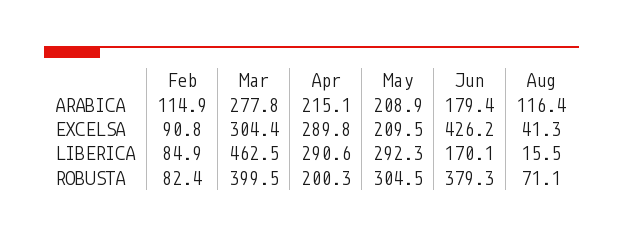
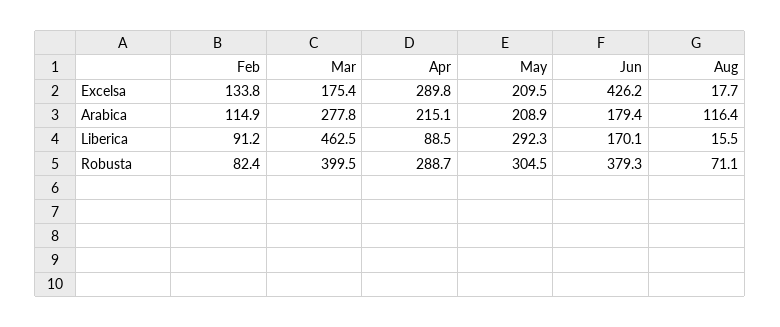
  {
    "Feb": {
      "ARABICA": 114.9,
-     "EXCELSA": 90.8,
+     "EXCELSA": 133.8,
-     "LIBERICA": 84.9,
+     "LIBERICA": 91.2,
      "ROBUSTA": 82.4
    },
    "Mar": {
      "ARABICA": 277.8,
-     "EXCELSA": 304.4,
+     "EXCELSA": 175.4,
      "LIBERICA": 462.5,
      "ROBUSTA": 399.5
    },
    "Apr": {
      "ARABICA": 215.1,
      "EXCELSA": 289.8,
-     "LIBERICA": 290.6,
+     "LIBERICA": 88.5,
-     "ROBUSTA": 200.3
+     "ROBUSTA": 288.7
    },
    "May": {
      "ARABICA": 208.9,
      "EXCELSA": 209.5,
      "LIBERICA": 292.3,
      "ROBUSTA": 304.5
    },
    "Jun": {
      "ARABICA": 179.4,
      "EXCELSA": 426.2,
      "LIBERICA": 170.1,
      "ROBUSTA": 379.3
    },
    "Aug": {
      "ARABICA": 116.4,
-     "EXCELSA": 41.3,
+     "EXCELSA": 17.7,
      "LIBERICA": 15.5,
      "ROBUSTA": 71.1
    }
  }

